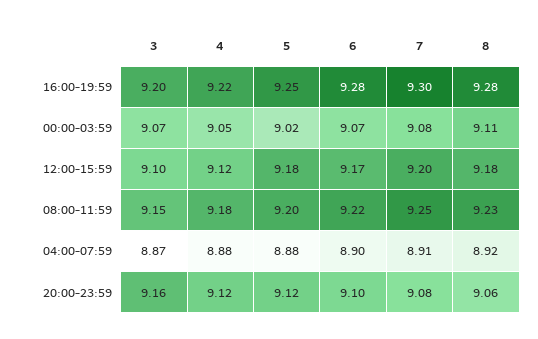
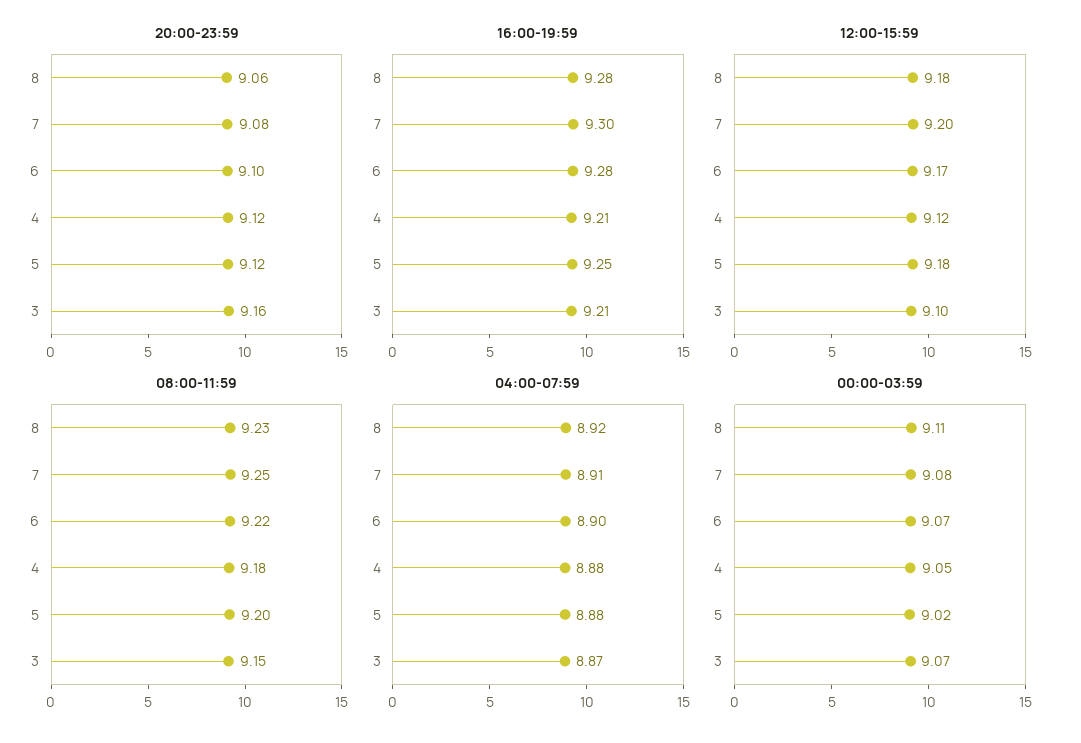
  {
    "16:00-19:59": {
-     "3": 9.2,
+     "3": 9.21,
-     "4": 9.22,
+     "4": 9.21,
      "5": 9.25,
      "6": 9.28,
      "7": 9.3,
      "8": 9.28
    },
    "00:00-03:59": {
      "3": 9.07,
      "4": 9.05,
      "5": 9.02,
      "6": 9.07,
      "7": 9.08,
      "8": 9.11
    },
    "12:00-15:59": {
      "3": 9.1,
      "4": 9.12,
      "5": 9.18,
      "6": 9.17,
      "7": 9.2,
      "8": 9.18
    },
    "08:00-11:59": {
      "3": 9.15,
      "4": 9.18,
      "5": 9.2,
      "6": 9.22,
      "7": 9.25,
      "8": 9.23
    },
    "04:00-07:59": {
      "3": 8.87,
      "4": 8.88,
      "5": 8.88,
      "6": 8.9,
      "7": 8.91,
      "8": 8.92
    },
    "20:00-23:59": {
      "3": 9.16,
      "4": 9.12,
      "5": 9.12,
      "6": 9.1,
      "7": 9.08,
      "8": 9.06
    }
  }

